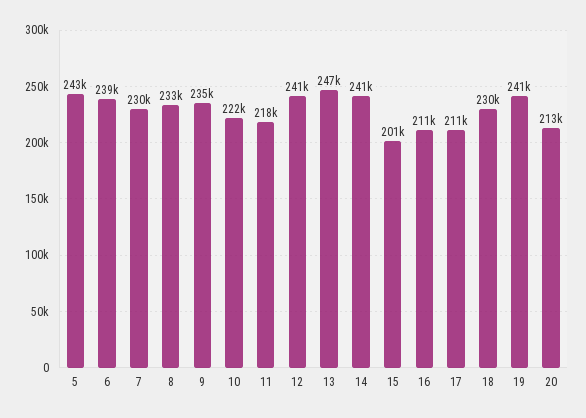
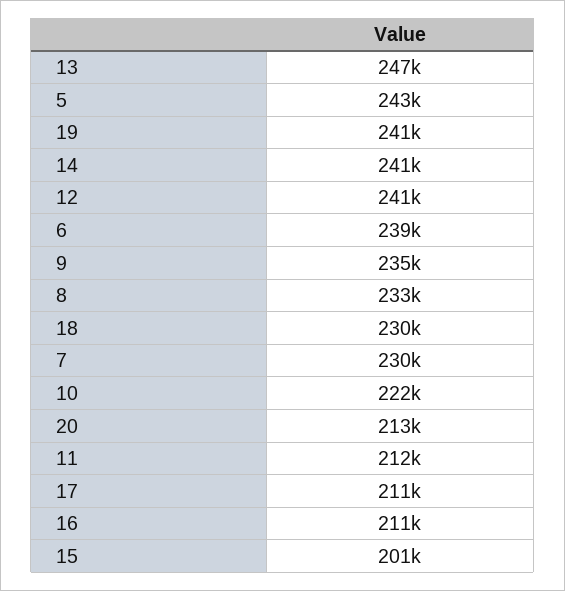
  {
    "5": 243000,
    "6": 239000,
    "7": 230000,
    "8": 233000,
    "9": 235000,
    "10": 222000,
-   "11": 218000,
+   "11": 212000,
    "12": 241000,
    "13": 247000,
    "14": 241000,
    "15": 201000,
    "16": 211000,
    "17": 211000,
    "18": 230000,
    "19": 241000,
    "20": 213000
  }

